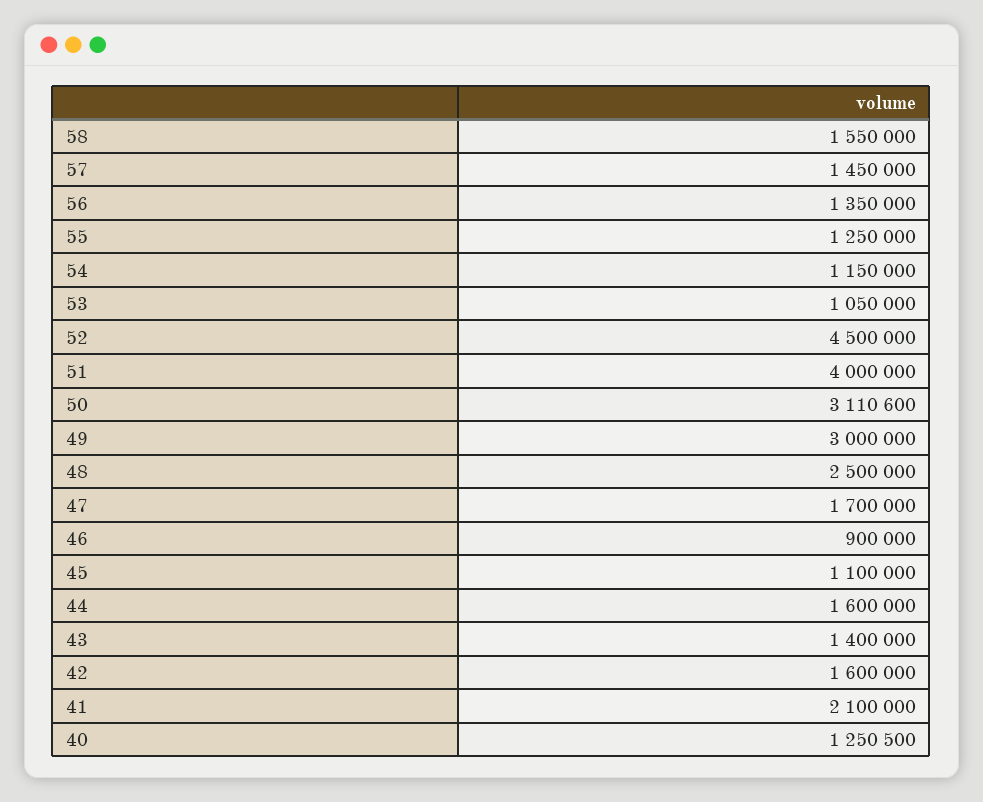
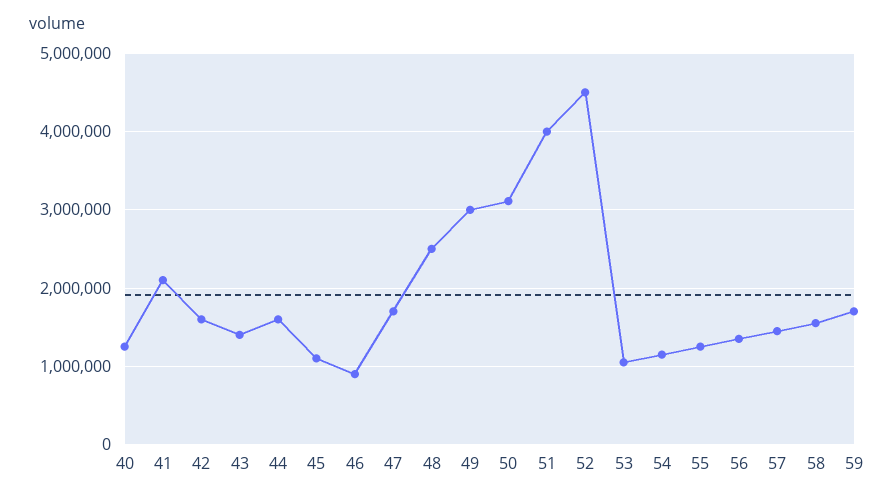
  {
    "58": 1550000,
    "57": 1450000,
    "56": 1350000,
    "55": 1250000,
    "54": 1150000,
    "53": 1050000,
    "52": 4500000,
    "51": 4000000,
    "50": 3110600,
    "49": 3000000,
    "48": 2500000,
    "47": 1700000,
    "46": 900000,
    "45": 1100000,
    "44": 1600000,
    "43": 1400000,
    "42": 1600000,
    "41": 2100000,
-   "40": 1250500
+   "40": 1250500,
+   "59": 1700000
  }

